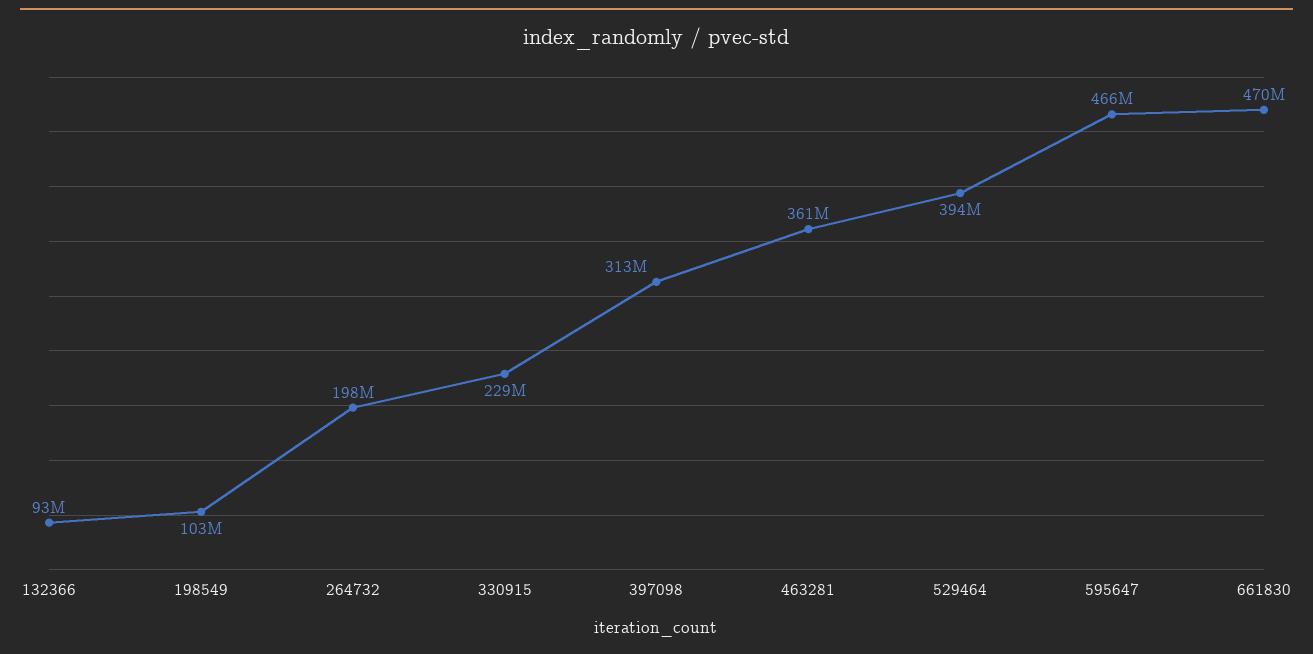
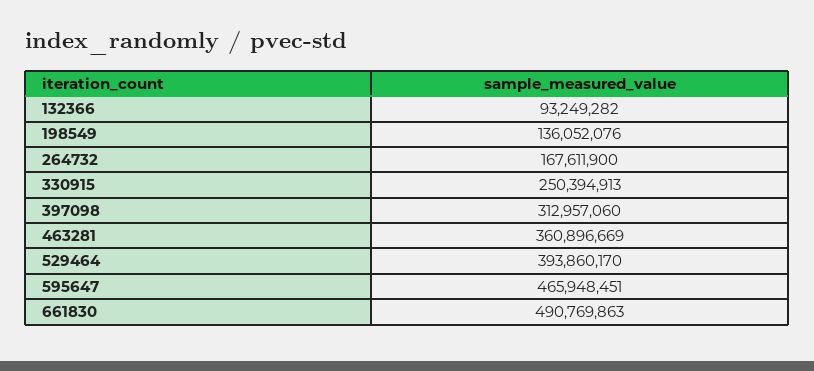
  {
    "132366": 93249282,
-   "198549": 103000000,
+   "198549": 136052076,
-   "264732": 198000000,
+   "264732": 167611900,
-   "330915": 229000000,
+   "330915": 250394913,
    "397098": 312957060,
    "463281": 360896669,
    "529464": 393860170,
    "595647": 465948451,
-   "661830": 470000000
+   "661830": 490769863
  }

